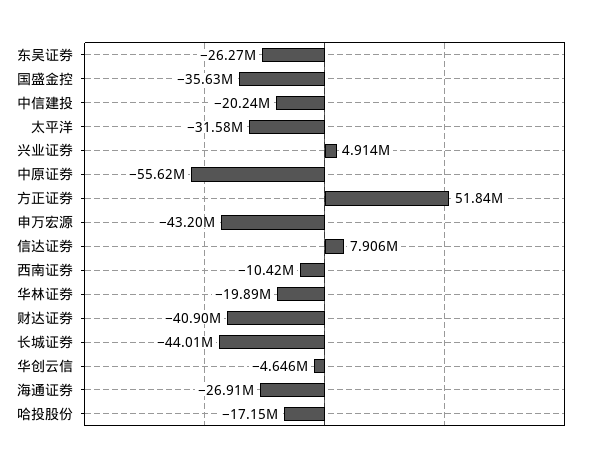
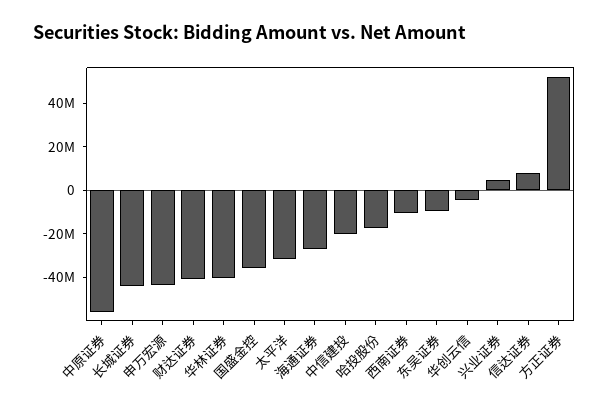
  {
-   "东吴证券": -26270000,
+   "东吴证券": -10000000,
    "国盛金控": -35630000,
    "中信建投": -20240000,
    "太平洋": -31580000,
    "兴业证券": 4914000,
    "中原证券": -55620000,
    "方正证券": 51840000,
    "申万宏源": -43200000,
    "信达证券": 7906000,
    "西南证券": -10420000,
-   "华林证券": -19890000,
+   "华林证券": -40000000,
    "财达证券": -40900000,
    "长城证券": -44010000,
    "华创云信": -4646000,
    "海通证券": -26910000,
    "哈投股份": -17150000
  }

